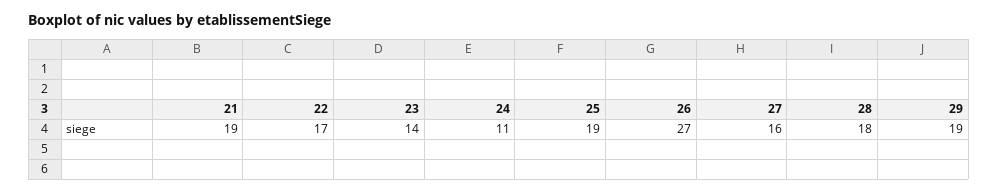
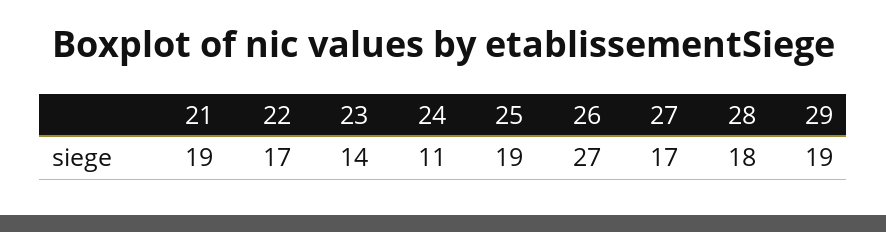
  {
    "21": 19,
    "22": 17,
    "23": 14,
    "24": 11,
    "25": 19,
    "26": 27,
-   "27": 16,
+   "27": 17,
    "28": 18,
    "29": 19
  }

